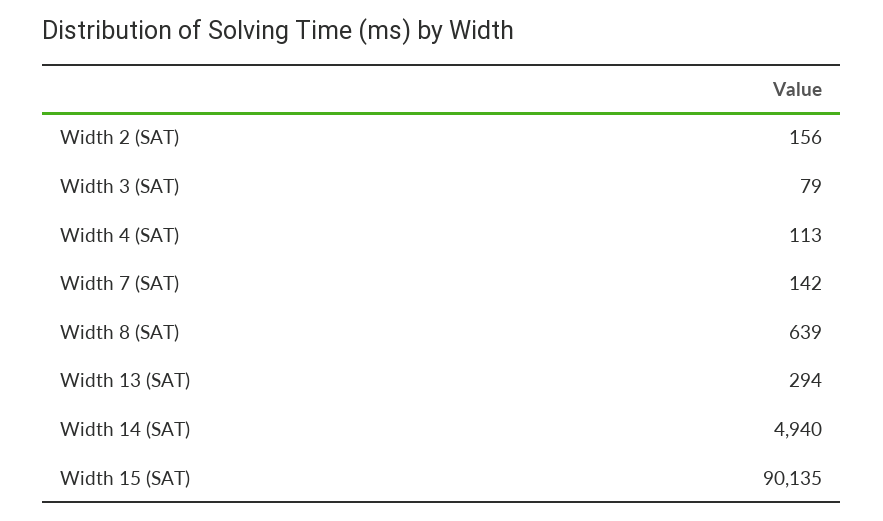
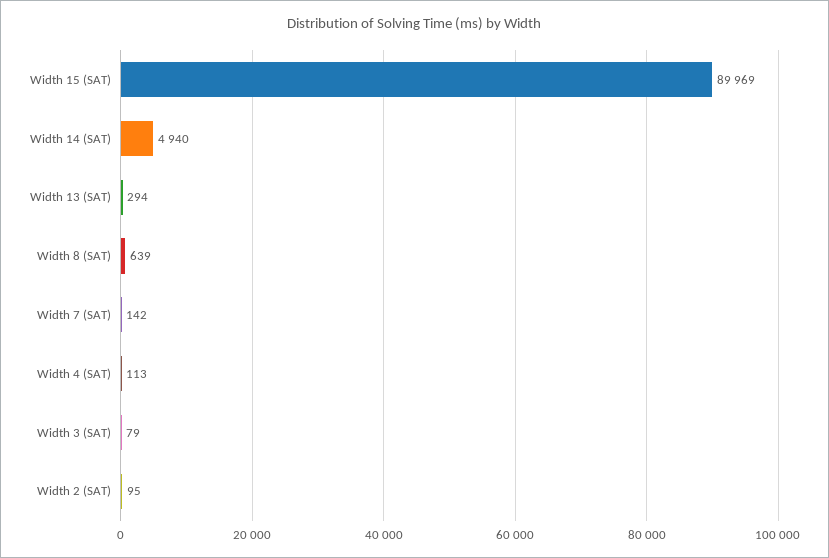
  {
-   "Width 2 (SAT)": 156,
+   "Width 2 (SAT)": 95,
    "Width 3 (SAT)": 79,
    "Width 4 (SAT)": 113,
    "Width 7 (SAT)": 142,
    "Width 8 (SAT)": 639,
    "Width 13 (SAT)": 294,
    "Width 14 (SAT)": 4940,
-   "Width 15 (SAT)": 90135
+   "Width 15 (SAT)": 89969
  }

